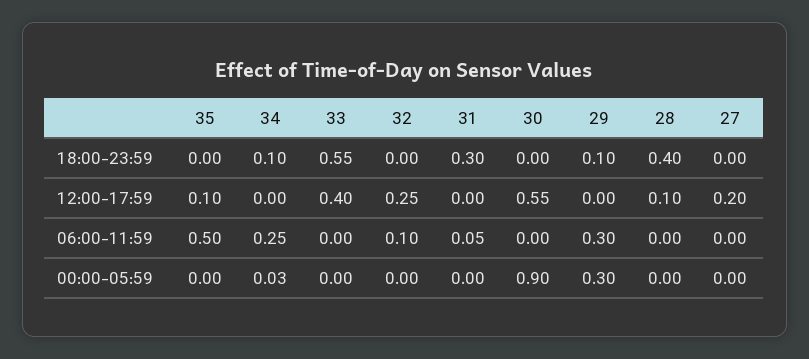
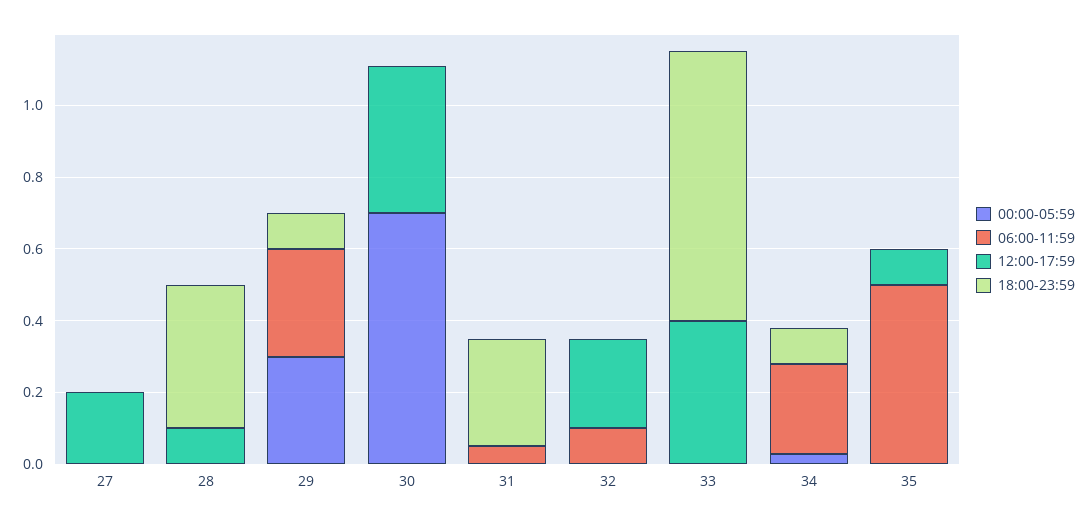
  {
    "18:00-23:59": {
      "35": 0,
      "34": 0.1,
-     "33": 0.55,
+     "33": 0.75,
      "32": 0,
      "31": 0.3,
      "30": 0,
      "29": 0.1,
      "28": 0.4,
      "27": 0
    },
    "12:00-17:59": {
      "35": 0.1,
      "34": 0,
      "33": 0.4,
      "32": 0.25,
      "31": 0,
-     "30": 0.55,
+     "30": 0.4,
      "29": 0,
      "28": 0.1,
      "27": 0.2
    },
    "06:00-11:59": {
      "35": 0.5,
      "34": 0.25,
      "33": 0,
      "32": 0.1,
      "31": 0.05,
      "30": 0,
      "29": 0.3,
      "28": 0,
      "27": 0
    },
    "00:00-05:59": {
      "35": 0,
      "34": 0.03,
      "33": 0,
      "32": 0,
      "31": 0,
-     "30": 0.9,
+     "30": 0.7,
      "29": 0.3,
      "28": 0,
      "27": 0
    }
  }

